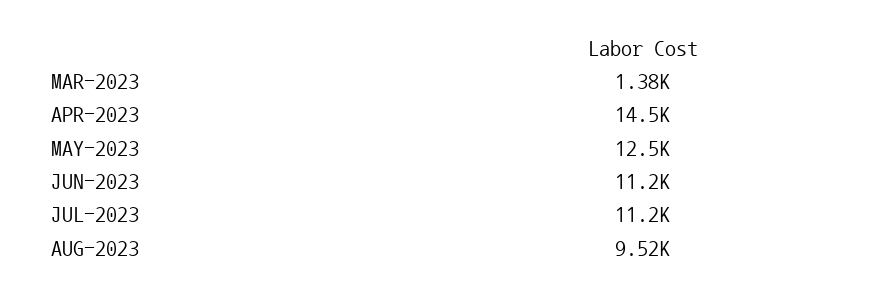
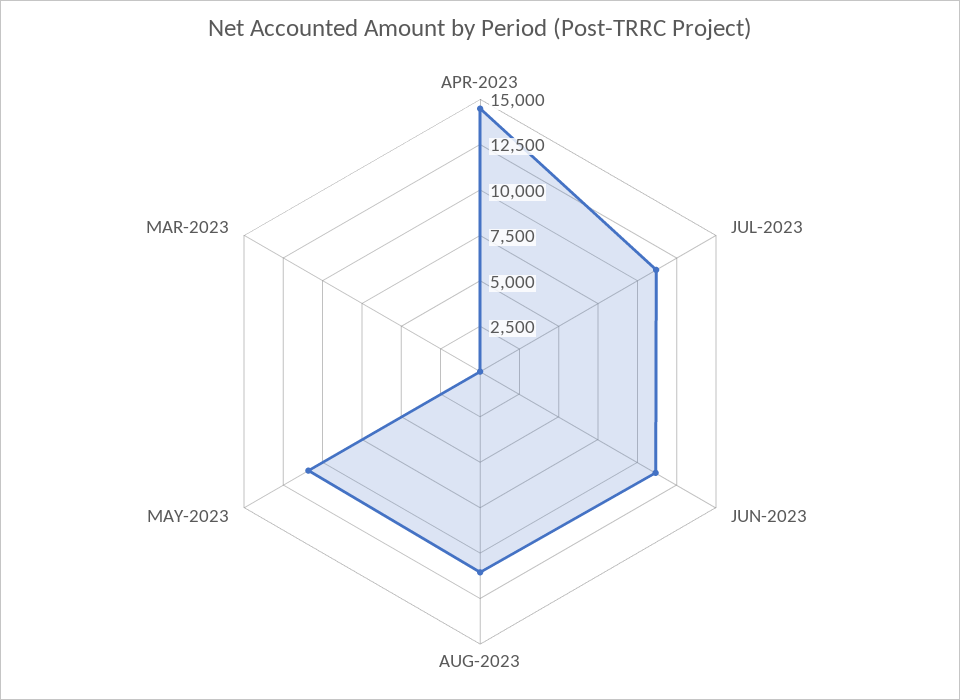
  {
-   "MAR-2023": 1380,
+   "MAR-2023": 0,
    "APR-2023": 14500,
-   "MAY-2023": 12500,
+   "MAY-2023": 11000,
    "JUN-2023": 11200,
    "JUL-2023": 11200,
-   "AUG-2023": 9520
+   "AUG-2023": 11000
  }

